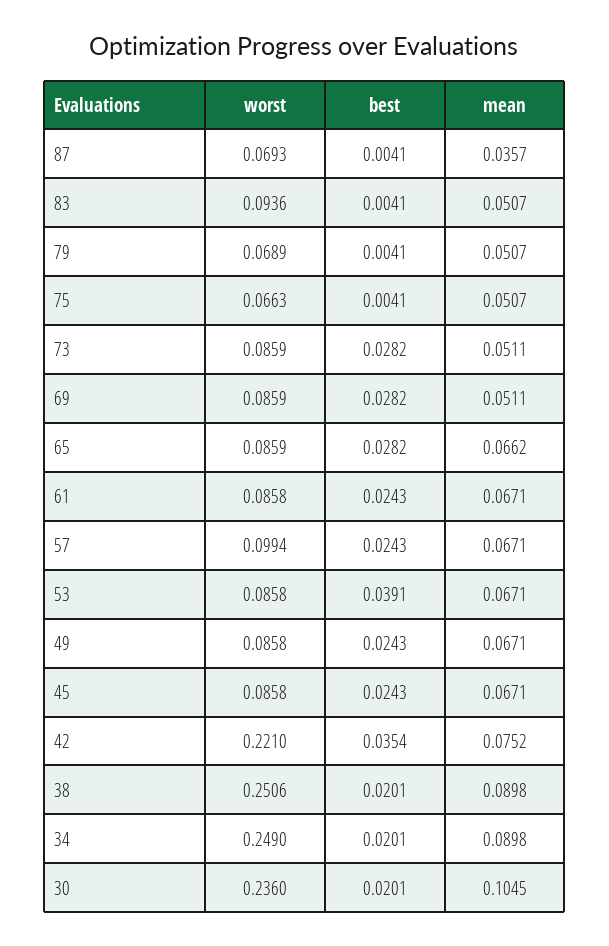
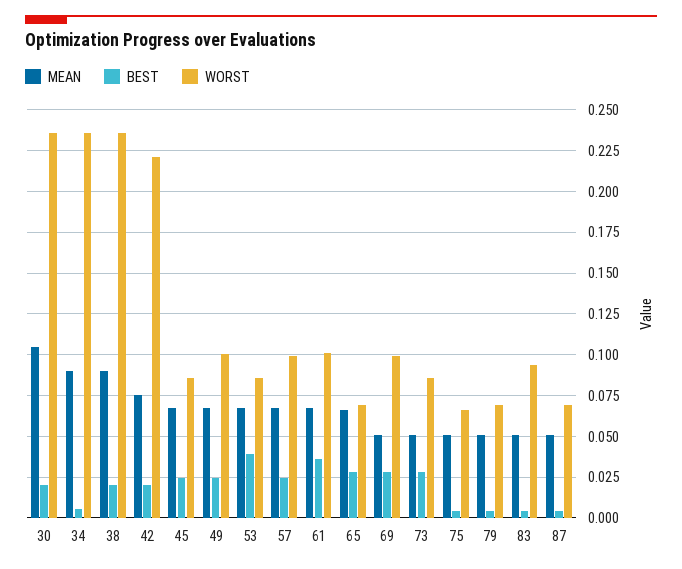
  {
    "worst": {
      "87": 0.0693,
      "83": 0.0936,
      "79": 0.0689,
      "75": 0.0663,
      "73": 0.0859,
-     "69": 0.0859,
+     "69": 0.1,
-     "65": 0.0859,
+     "65": 0.07,
-     "61": 0.0858,
+     "61": 0.1,
      "57": 0.0994,
      "53": 0.0858,
-     "49": 0.0858,
+     "49": 0.1,
      "45": 0.0858,
      "42": 0.221,
-     "38": 0.2506,
+     "38": 0.235,
-     "34": 0.249,
+     "34": 0.235,
      "30": 0.236
    },
    "best": {
      "87": 0.0041,
      "83": 0.0041,
      "79": 0.0041,
      "75": 0.0041,
      "73": 0.0282,
      "69": 0.0282,
      "65": 0.0282,
-     "61": 0.0243,
+     "61": 0.035,
      "57": 0.0243,
      "53": 0.0391,
      "49": 0.0243,
      "45": 0.0243,
-     "42": 0.0354,
+     "42": 0.02,
      "38": 0.0201,
-     "34": 0.0201,
+     "34": 0.005,
      "30": 0.0201
    },
    "mean": {
-     "87": 0.0357,
+     "87": 0.05,
      "83": 0.0507,
      "79": 0.0507,
      "75": 0.0507,
      "73": 0.0511,
      "69": 0.0511,
      "65": 0.0662,
      "61": 0.0671,
      "57": 0.0671,
      "53": 0.0671,
      "49": 0.0671,
      "45": 0.0671,
      "42": 0.0752,
      "38": 0.0898,
      "34": 0.0898,
      "30": 0.1045
    }
  }

